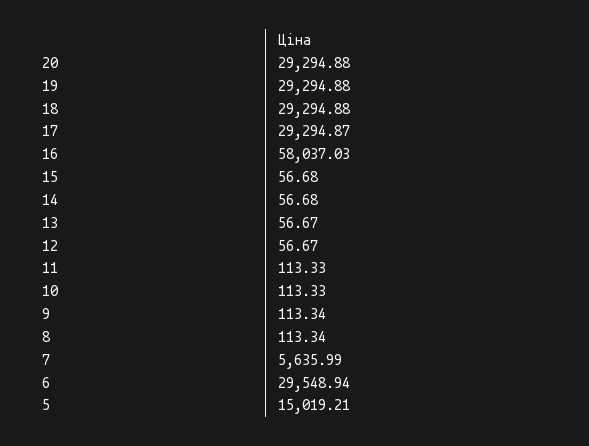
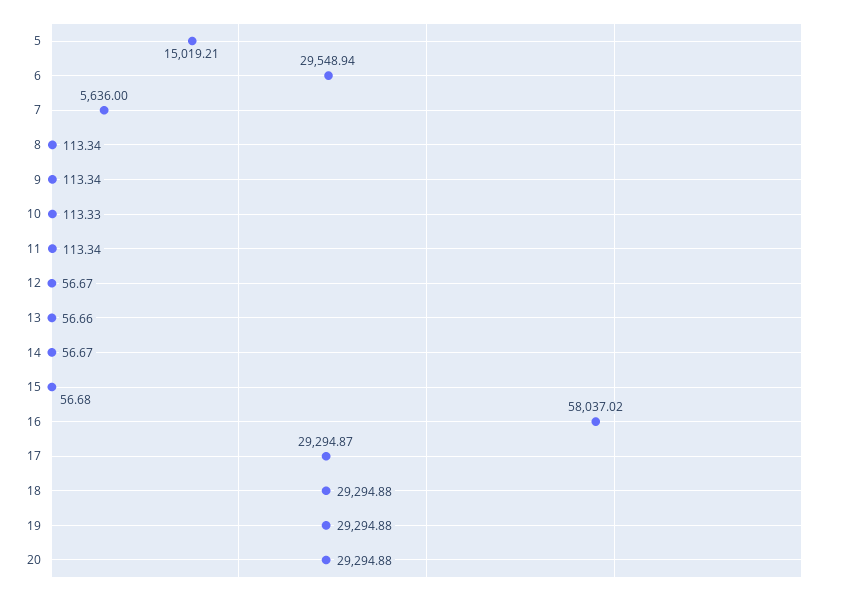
  {
    "20": 29294.88,
    "19": 29294.88,
    "18": 29294.88,
    "17": 29294.87,
-   "16": 58037.03,
+   "16": 58037.02,
    "15": 56.68,
-   "14": 56.68,
+   "14": 56.67,
-   "13": 56.67,
+   "13": 56.66,
    "12": 56.67,
-   "11": 113.33,
+   "11": 113.34,
    "10": 113.33,
    "9": 113.34,
    "8": 113.34,
-   "7": 5635.99,
+   "7": 5636,
    "6": 29548.94,
    "5": 15019.21
  }

